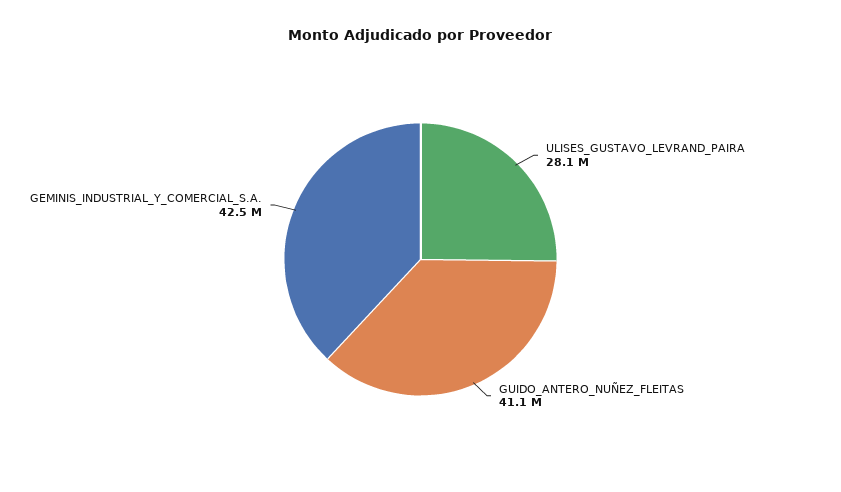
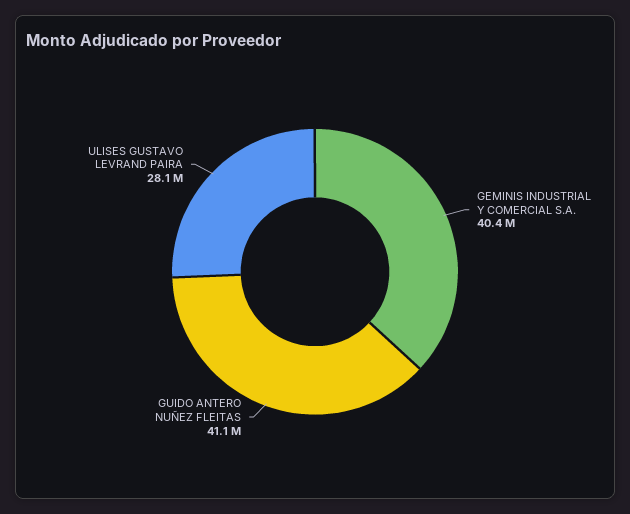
  {
    "ULISES_GUSTAVO_LEVRAND_PAIRA": 28100000,
    "GUIDO_ANTERO_NUÑEZ_FLEITAS": 41100000,
-   "GEMINIS_INDUSTRIAL_Y_COMERCIAL_S.A.": 42500000
+   "GEMINIS_INDUSTRIAL_Y_COMERCIAL_S.A.": 40400000
  }

